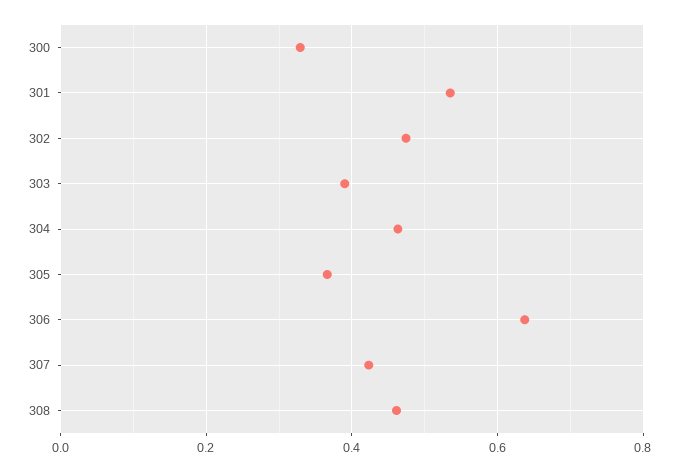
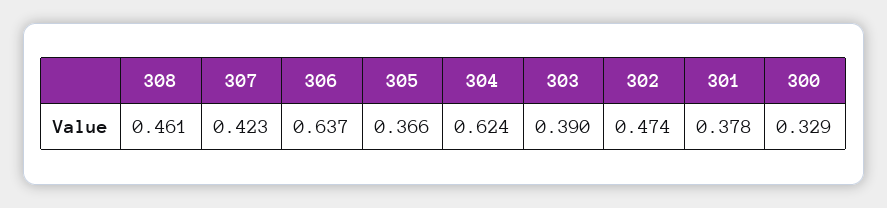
  {
    "300": 0.329,
-   "301": 0.54,
+   "301": 0.378,
    "302": 0.474,
    "303": 0.39,
-   "304": 0.46,
+   "304": 0.624,
    "305": 0.366,
    "306": 0.637,
    "307": 0.423,
    "308": 0.461
  }

